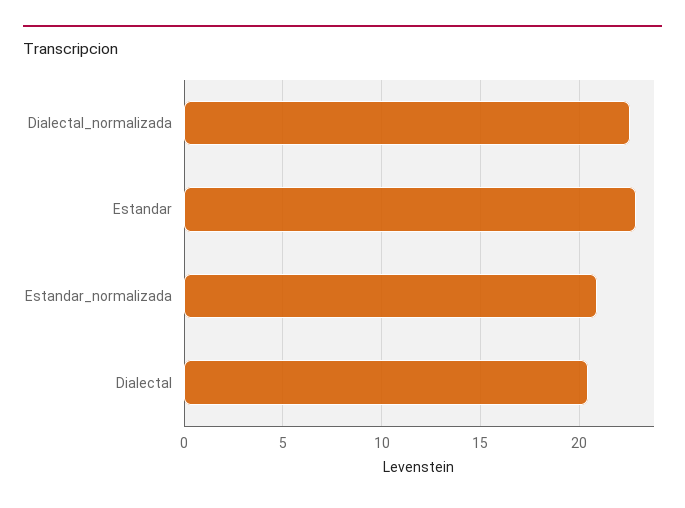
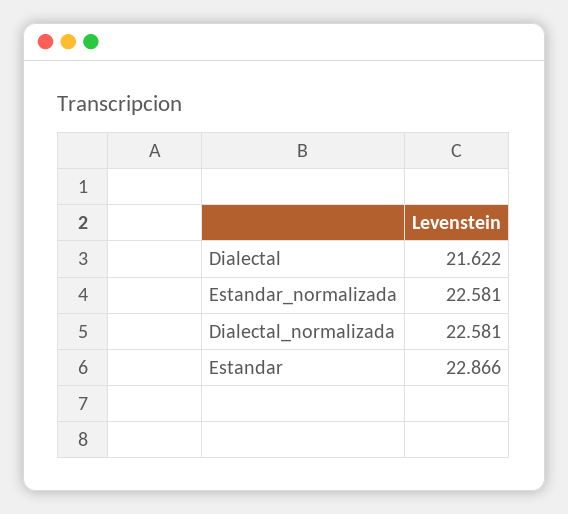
  {
    "Dialectal_normalizada": 22.581,
    "Estandar": 22.866,
-   "Estandar_normalizada": 21,
+   "Estandar_normalizada": 22.581,
-   "Dialectal": 20.5
+   "Dialectal": 21.622
  }

